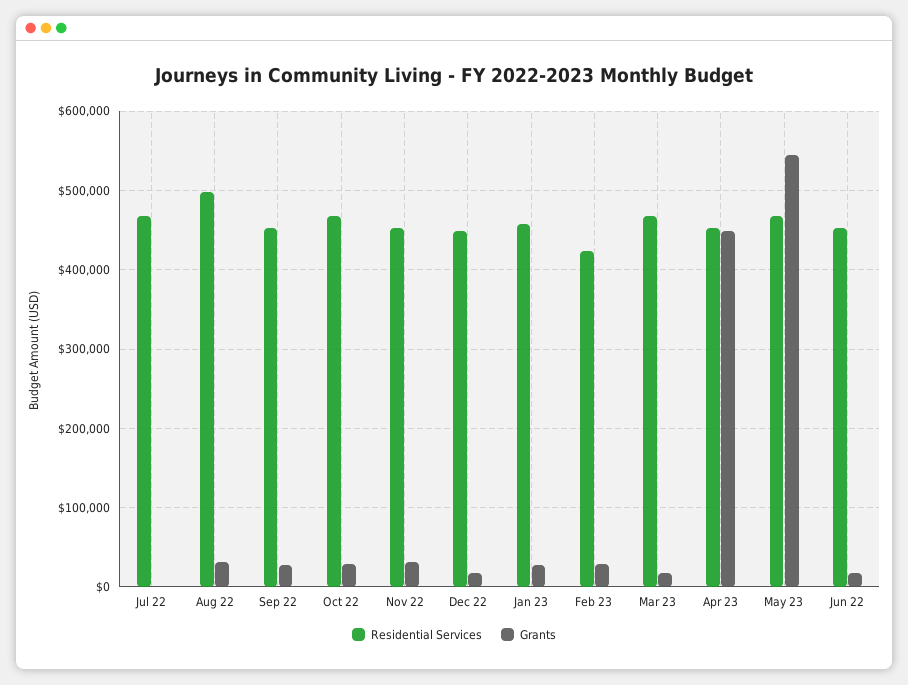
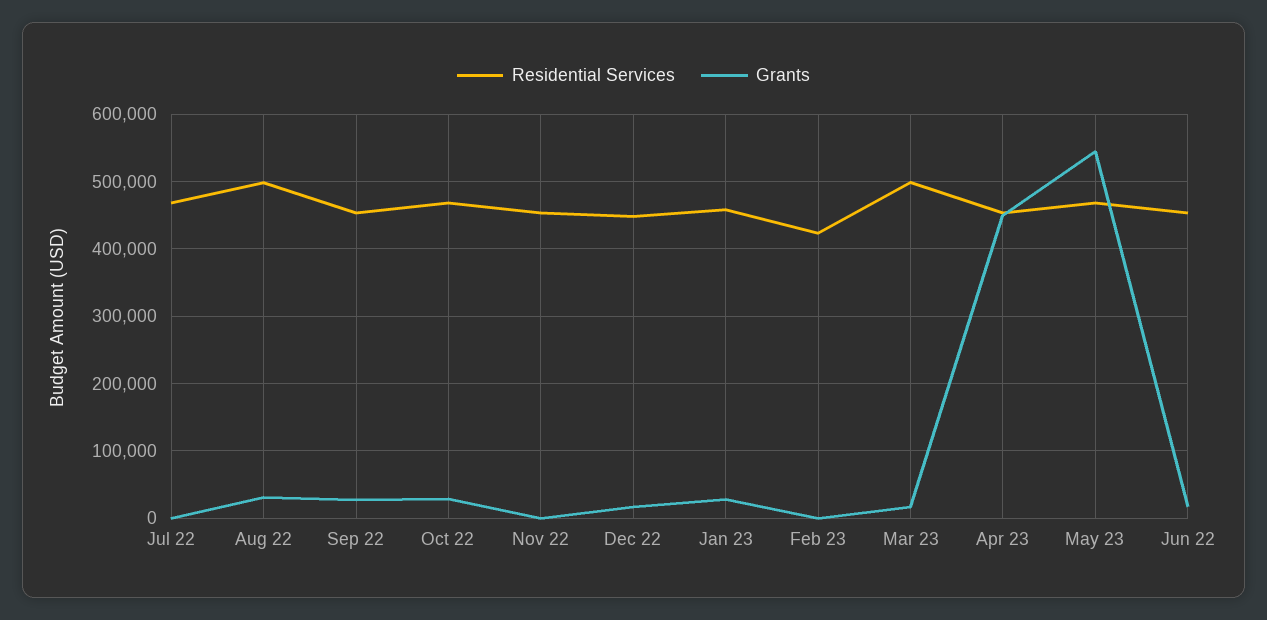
  {
    "Residential Services": {
      "Jul 22": 470000,
      "Aug 22": 500000,
      "Sep 22": 450000,
      "Oct 22": 470000,
      "Nov 22": 450000,
      "Dec 22": 450000,
      "Jan 23": 460000,
      "Feb 23": 420000,
-     "Mar 23": 470000,
+     "Mar 23": 500000,
      "Apr 23": 450000,
      "May 23": 470000,
      "Jun 22": 450000
    },
    "Grants": {
      "Jul 22": 0,
      "Aug 22": 30000,
      "Sep 22": 30000,
      "Oct 22": 30000,
-     "Nov 22": 30000,
+     "Nov 22": 0,
      "Dec 22": 20000,
      "Jan 23": 30000,
-     "Feb 23": 30000,
+     "Feb 23": 0,
      "Mar 23": 20000,
      "Apr 23": 450000,
      "May 23": 540000,
      "Jun 22": 20000
    }
  }

